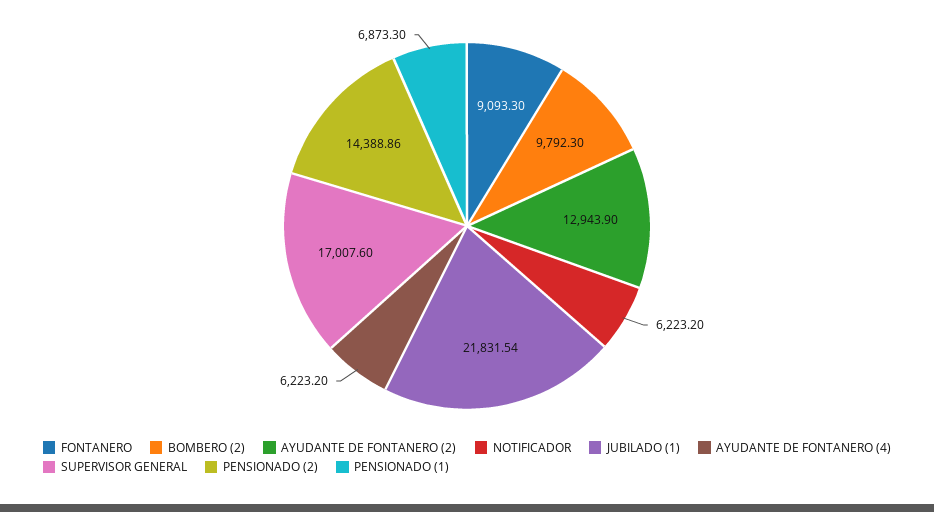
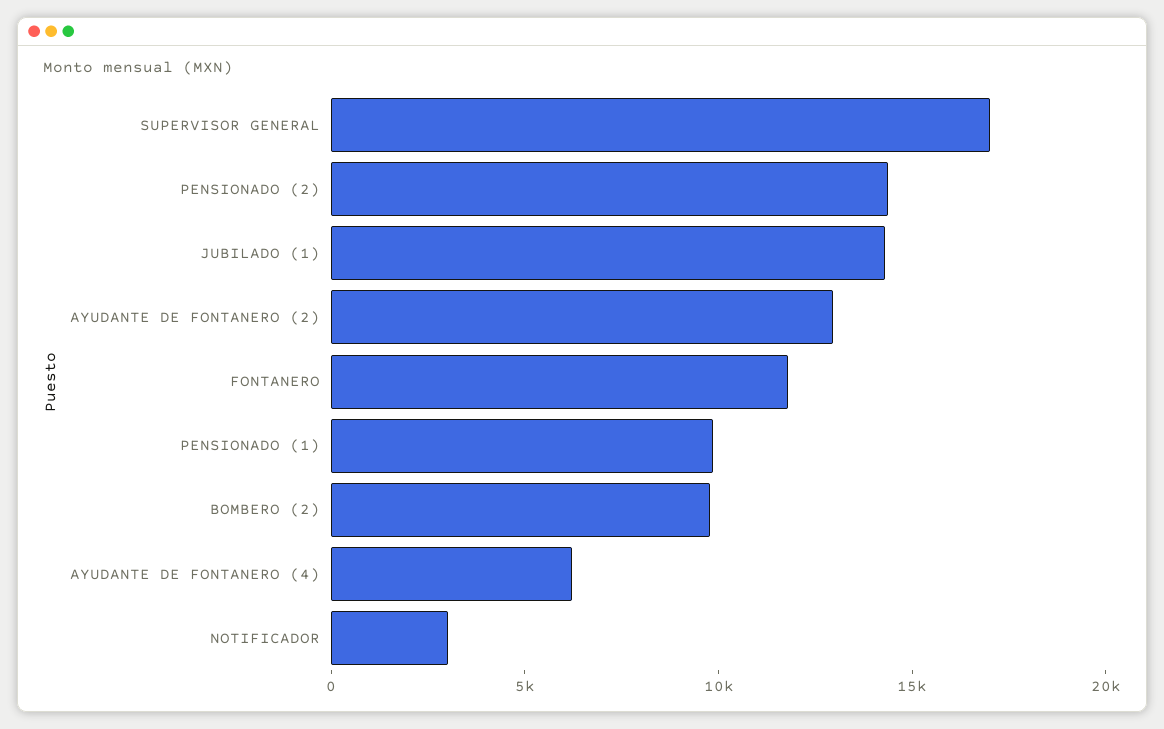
  {
-   "FONTANERO": 9093.3,
+   "FONTANERO": 12000,
    "BOMBERO (2)": 9792.3,
    "AYUDANTE DE FONTANERO (2)": 12943.9,
-   "NOTIFICADOR": 6223.2,
+   "NOTIFICADOR": 3000,
-   "JUBILADO (1)": 21831.54,
+   "JUBILADO (1)": 14000,
    "AYUDANTE DE FONTANERO (4)": 6223.2,
    "SUPERVISOR GENERAL": 17007.6,
    "PENSIONADO (2)": 14388.86,
-   "PENSIONADO (1)": 6873.3
+   "PENSIONADO (1)": 10000
  }

